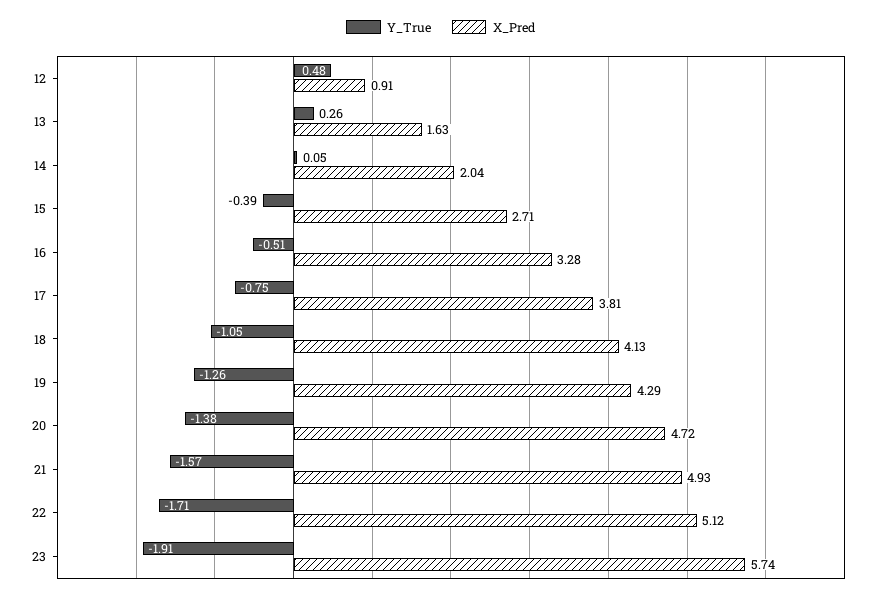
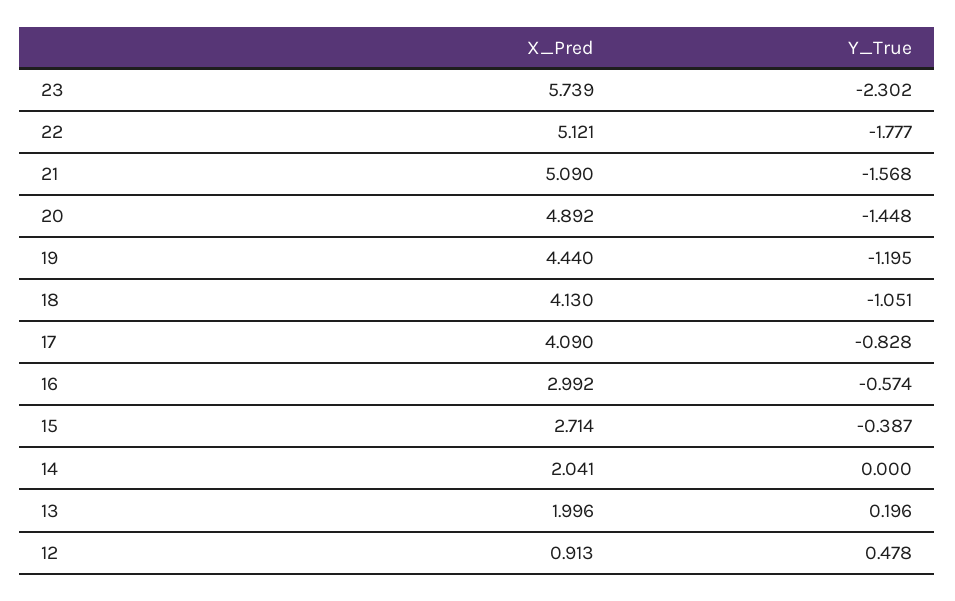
  {
    "Y_True": {
      "12": 0.478,
-     "13": 0.26,
+     "13": 0.196,
-     "14": 0.05,
+     "14": 0,
      "15": -0.387,
-     "16": -0.51,
+     "16": -0.574,
-     "17": -0.75,
+     "17": -0.828,
      "18": -1.051,
-     "19": -1.26,
+     "19": -1.195,
-     "20": -1.38,
+     "20": -1.448,
      "21": -1.568,
-     "22": -1.71,
+     "22": -1.777,
-     "23": -1.91
+     "23": -2.302
    },
    "X_Pred": {
      "12": 0.913,
-     "13": 1.63,
+     "13": 1.996,
      "14": 2.041,
      "15": 2.714,
-     "16": 3.28,
+     "16": 2.992,
-     "17": 3.81,
+     "17": 4.09,
      "18": 4.13,
-     "19": 4.29,
+     "19": 4.44,
-     "20": 4.72,
+     "20": 4.892,
-     "21": 4.93,
+     "21": 5.09,
      "22": 5.121,
      "23": 5.739
    }
  }

